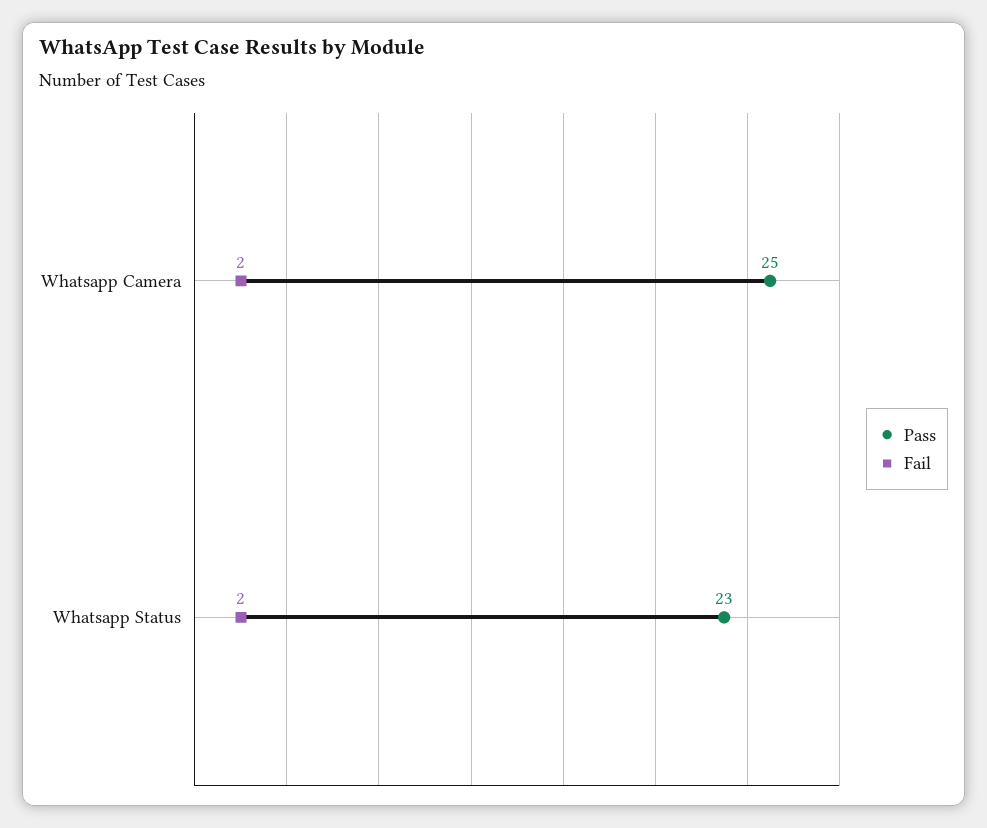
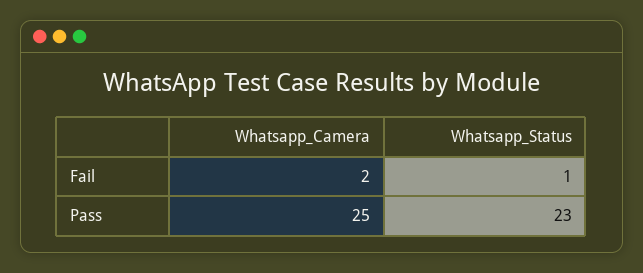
  {
    "Pass": {
      "Whatsapp Camera": 25,
      "Whatsapp Status": 23
    },
    "Fail": {
      "Whatsapp Camera": 2,
-     "Whatsapp Status": 2
+     "Whatsapp Status": 1
    }
  }

